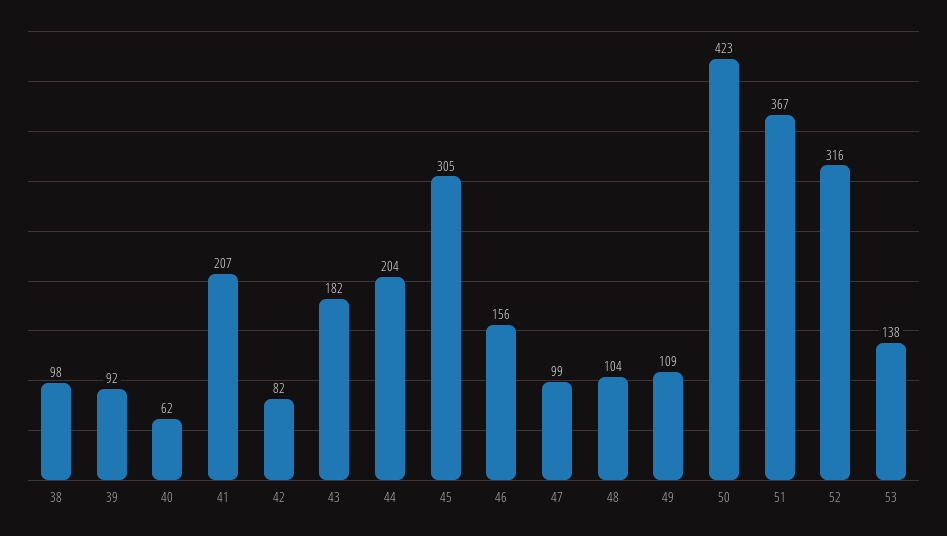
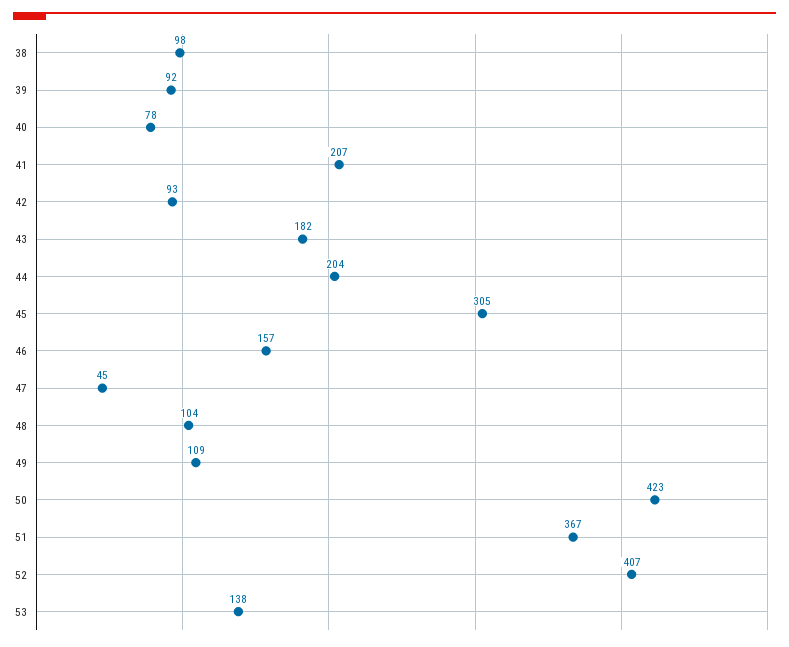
  {
    "38": 98,
    "39": 92,
-   "40": 62,
+   "40": 78,
    "41": 207,
-   "42": 82,
+   "42": 93,
    "43": 182,
    "44": 204,
    "45": 305,
-   "46": 156,
+   "46": 157,
-   "47": 99,
+   "47": 45,
    "48": 104,
    "49": 109,
    "50": 423,
    "51": 367,
-   "52": 316,
+   "52": 407,
    "53": 138
  }

